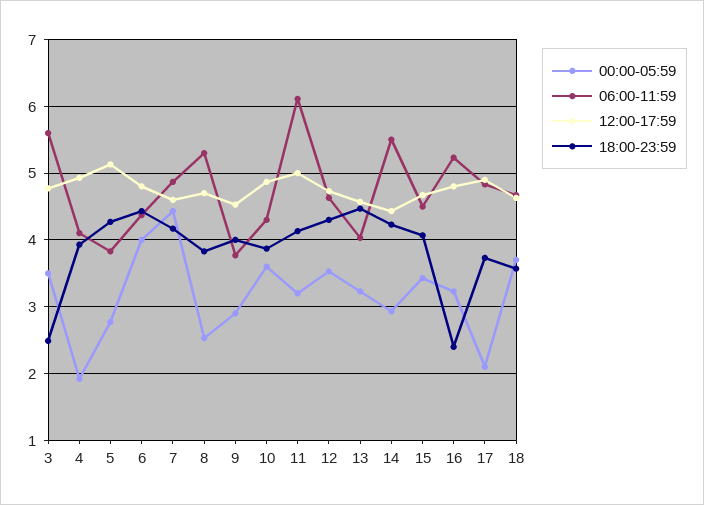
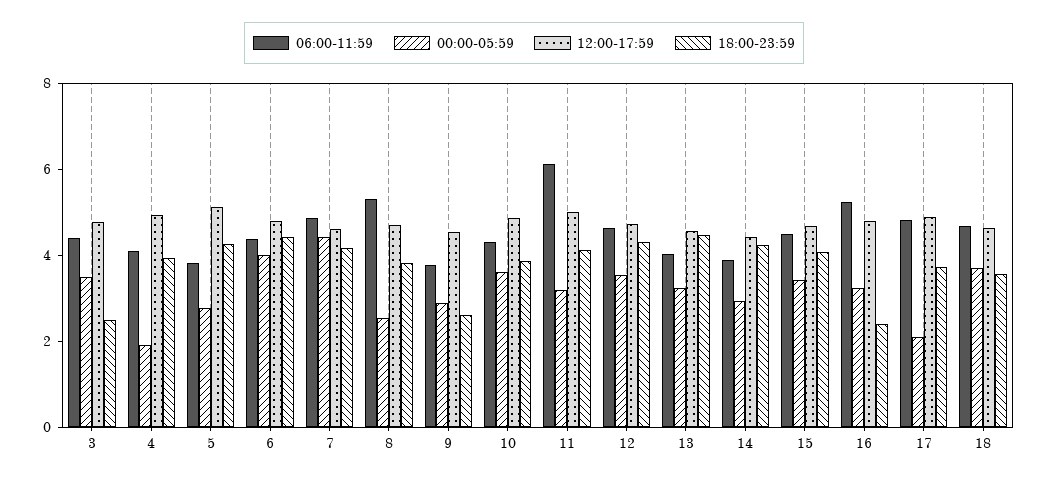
  {
    "00:00-05:59": {
      "3": 3.5,
      "4": 1.9,
      "5": 2.8,
      "6": 4,
      "7": 4.4,
      "8": 2.5,
      "9": 2.9,
      "10": 3.6,
      "11": 3.2,
      "12": 3.5,
      "13": 3.2,
      "14": 2.9,
      "15": 3.4,
      "16": 3.2,
      "17": 2.1,
      "18": 3.7
    },
    "06:00-11:59": {
-     "3": 5.6,
+     "3": 4.5,
      "4": 4.1,
      "5": 3.8,
      "6": 4.4,
      "7": 4.9,
      "8": 5.3,
      "9": 3.8,
      "10": 4.3,
      "11": 6.1,
      "12": 4.6,
      "13": 4,
-     "14": 5.5,
+     "14": 4,
      "15": 4.5,
      "16": 5.2,
      "17": 4.8,
      "18": 4.7
    },
    "12:00-17:59": {
      "3": 4.8,
      "4": 4.9,
      "5": 5.1,
      "6": 4.8,
      "7": 4.6,
      "8": 4.7,
      "9": 4.5,
      "10": 4.9,
      "11": 5,
      "12": 4.7,
      "13": 4.6,
      "14": 4.4,
      "15": 4.7,
      "16": 4.8,
      "17": 4.9,
      "18": 4.6
    },
    "18:00-23:59": {
      "3": 2.5,
      "4": 3.9,
      "5": 4.3,
      "6": 4.4,
      "7": 4.2,
      "8": 3.8,
-     "9": 4,
+     "9": 2.5,
      "10": 3.9,
      "11": 4.1,
      "12": 4.3,
      "13": 4.5,
      "14": 4.2,
      "15": 4.1,
      "16": 2.4,
      "17": 3.7,
      "18": 3.6
    }
  }

